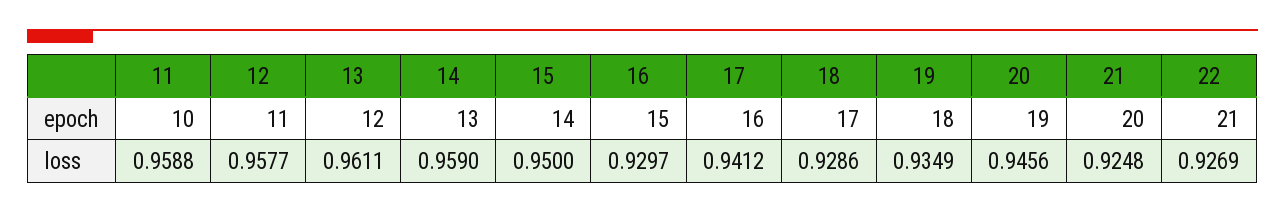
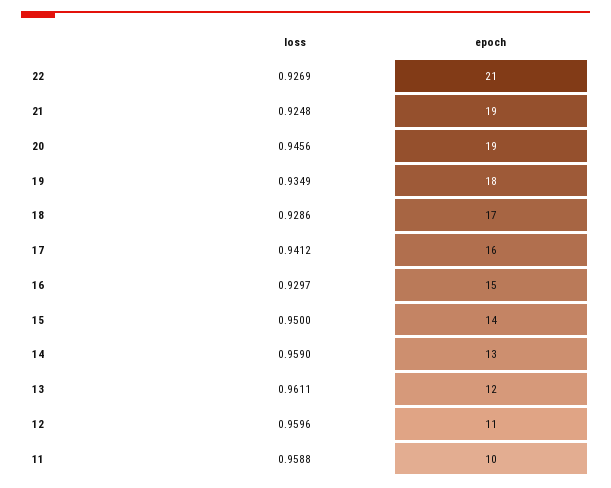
  {
    "11": {
      "epoch": 10,
      "loss": 0.9588
    },
    "12": {
      "epoch": 11,
-     "loss": 0.9577
+     "loss": 0.9596
    },
    "13": {
      "epoch": 12,
      "loss": 0.9611
    },
    "14": {
      "epoch": 13,
      "loss": 0.959
    },
    "15": {
      "epoch": 14,
      "loss": 0.95
    },
    "16": {
      "epoch": 15,
      "loss": 0.9297
    },
    "17": {
      "epoch": 16,
      "loss": 0.9412
    },
    "18": {
      "epoch": 17,
      "loss": 0.9286
    },
    "19": {
      "epoch": 18,
      "loss": 0.9349
    },
    "20": {
      "epoch": 19,
      "loss": 0.9456
    },
    "21": {
-     "epoch": 20,
+     "epoch": 19,
      "loss": 0.9248
    },
    "22": {
      "epoch": 21,
      "loss": 0.9269
    }
  }

